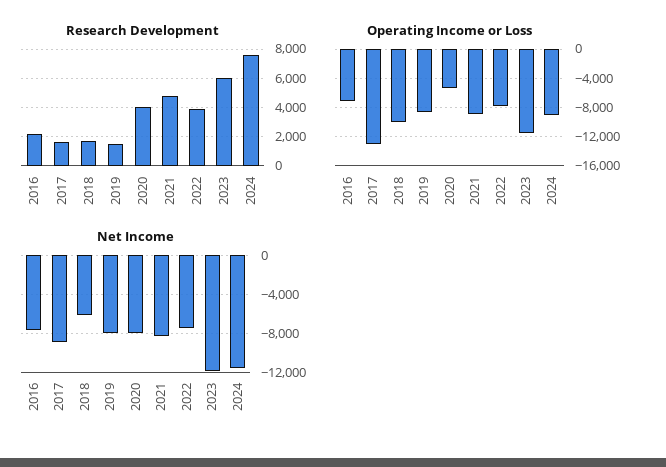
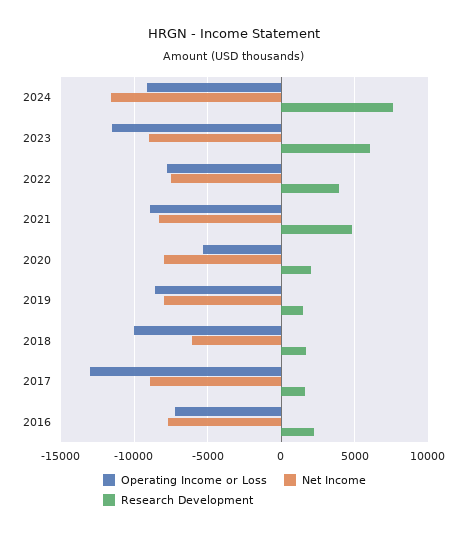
  {
    "Research Development": {
      "2016": 2000,
      "2017": 1500,
      "2018": 1500,
      "2019": 1500,
-     "2020": 4000,
+     "2020": 2000,
      "2021": 5000,
      "2022": 4000,
      "2023": 6000,
      "2024": 7500
    },
    "Operating Income or Loss": {
      "2016": -7000,
      "2017": -13000,
      "2018": -10000,
      "2019": -8500,
      "2020": -5500,
      "2021": -9000,
      "2022": -8000,
      "2023": -11500,
      "2024": -9000
    },
    "Net Income": {
      "2016": -7500,
      "2017": -9000,
      "2018": -6000,
      "2019": -8000,
      "2020": -8000,
      "2021": -8500,
      "2022": -7500,
-     "2023": -12000,
+     "2023": -9000,
      "2024": -11500
    }
  }

